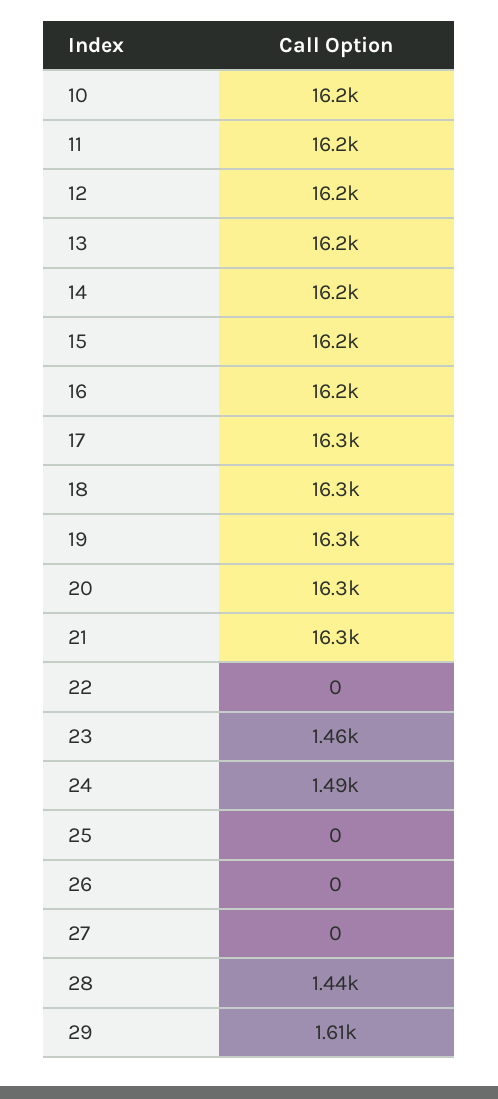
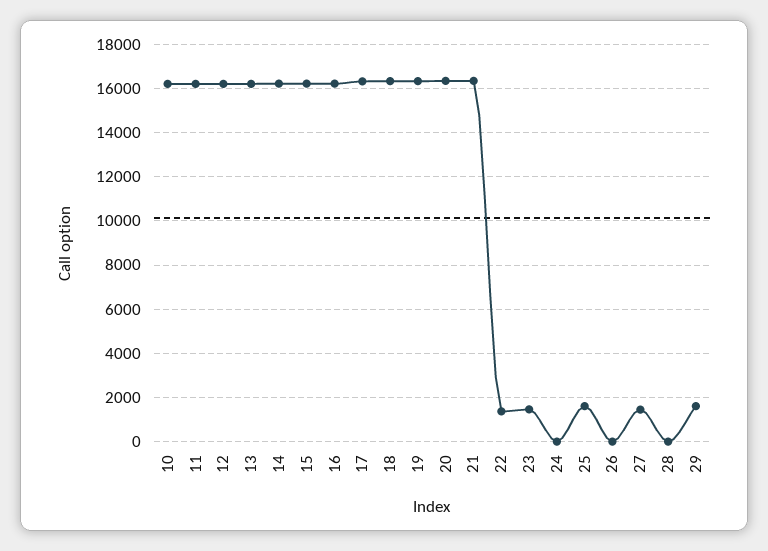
  {
    "10": 16200,
    "11": 16200,
    "12": 16200,
    "13": 16200,
    "14": 16200,
    "15": 16200,
    "16": 16200,
    "17": 16300,
    "18": 16300,
    "19": 16300,
    "20": 16300,
    "21": 16300,
-   "22": 0,
+   "22": 1500,
    "23": 1460,
-   "24": 1490,
+   "24": 0,
-   "25": 0,
+   "25": 1500,
    "26": 0,
-   "27": 0,
+   "27": 1500,
-   "28": 1440,
+   "28": 0,
    "29": 1610
  }

